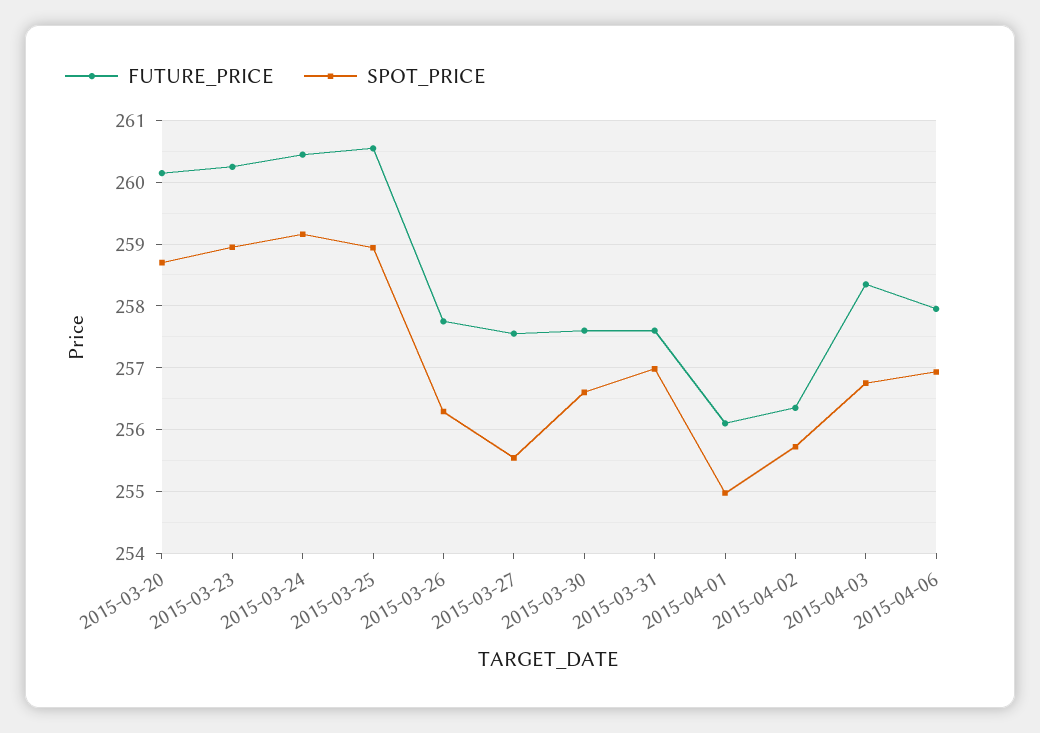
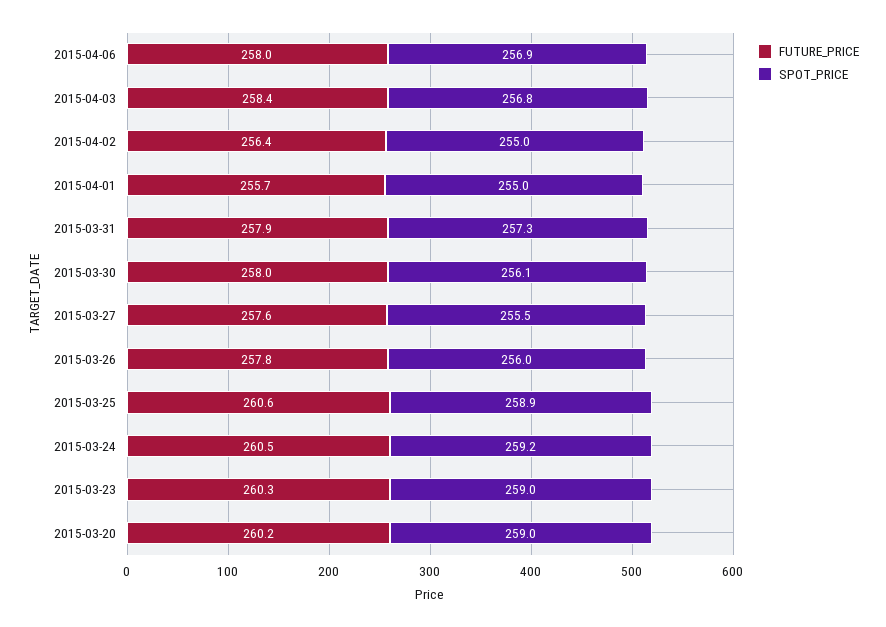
  {
    "FUTURE_PRICE": {
      "2015-03-20": 260.2,
      "2015-03-23": 260.3,
      "2015-03-24": 260.5,
      "2015-03-25": 260.6,
      "2015-03-26": 257.8,
      "2015-03-27": 257.6,
-     "2015-03-30": 257.6,
+     "2015-03-30": 258,
-     "2015-03-31": 257.6,
+     "2015-03-31": 257.9,
-     "2015-04-01": 256.1,
+     "2015-04-01": 255.7,
      "2015-04-02": 256.4,
      "2015-04-03": 258.4,
      "2015-04-06": 258
    },
    "SPOT_PRICE": {
-     "2015-03-20": 258.7,
+     "2015-03-20": 259,
      "2015-03-23": 259,
      "2015-03-24": 259.2,
      "2015-03-25": 258.9,
-     "2015-03-26": 256.3,
+     "2015-03-26": 256,
      "2015-03-27": 255.5,
-     "2015-03-30": 256.6,
+     "2015-03-30": 256.1,
-     "2015-03-31": 257,
+     "2015-03-31": 257.3,
      "2015-04-01": 255,
-     "2015-04-02": 255.7,
+     "2015-04-02": 255,
      "2015-04-03": 256.8,
      "2015-04-06": 256.9
    }
  }

